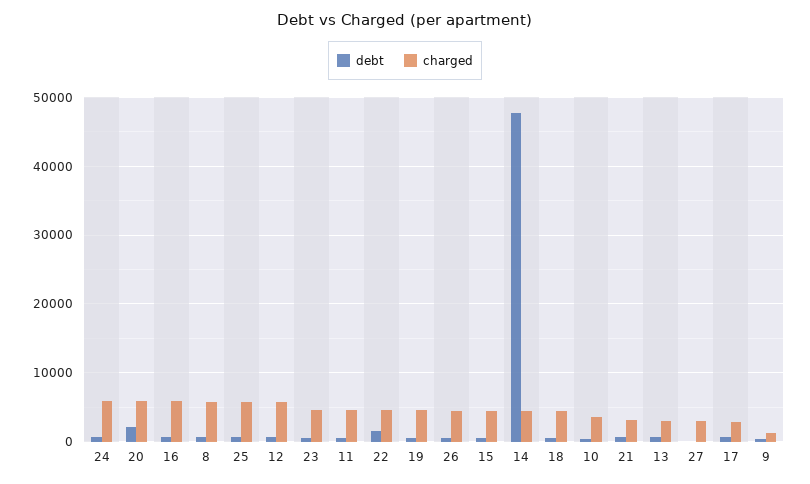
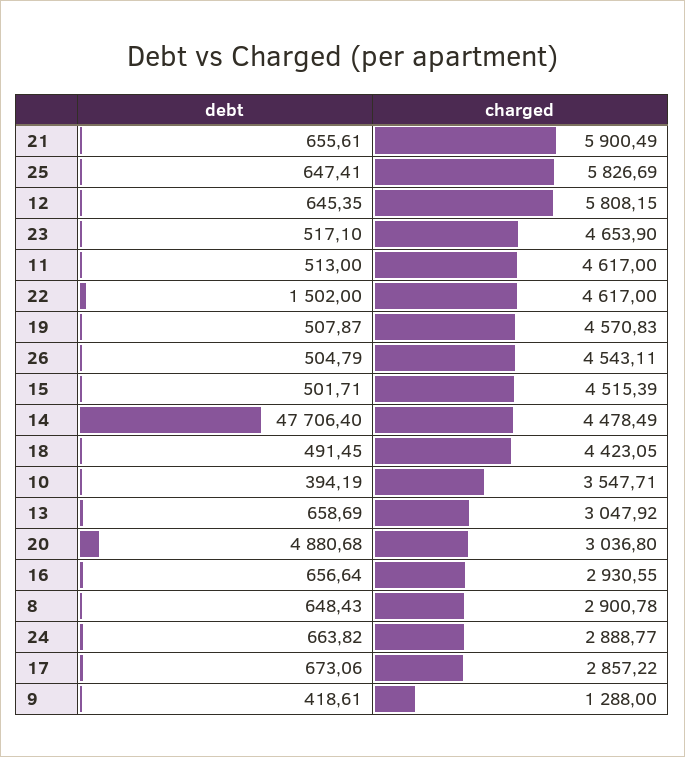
  {
    "debt": {
      "24": 663.82,
-     "20": 2000,
+     "20": 4880.68,
      "16": 656.64,
      "8": 648.43,
      "25": 647.41,
      "12": 645.35,
      "23": 517.1,
      "11": 513,
      "22": 1502,
      "19": 507.87,
      "26": 504.79,
      "15": 501.71,
      "14": 47706.4,
      "18": 491.45,
      "10": 394.19,
      "21": 655.61,
      "13": 658.69,
-     "27": 0,
      "17": 673.06,
      "9": 418.61
    },
    "charged": {
-     "24": 6000,
+     "24": 2888.77,
-     "20": 6000,
+     "20": 3036.8,
-     "16": 6000,
+     "16": 2930.55,
-     "8": 6000,
+     "8": 2900.78,
      "25": 5826.69,
      "12": 5808.15,
      "23": 4653.9,
      "11": 4617,
      "22": 4617,
      "19": 4570.83,
      "26": 4543.11,
      "15": 4515.39,
      "14": 4478.49,
      "18": 4423.05,
      "10": 3547.71,
-     "21": 3000,
+     "21": 5900.49,
      "13": 3047.92,
-     "27": 3000,
      "17": 2857.22,
      "9": 1288
    }
  }

